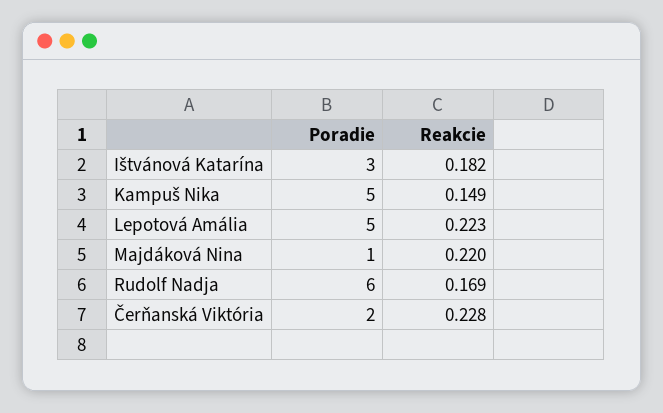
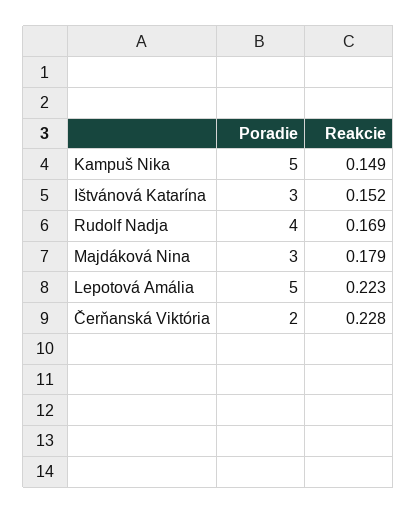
  {
    "Poradie": {
      "Ištvánová Katarína": 3,
      "Kampuš Nika": 5,
      "Lepotová Amália": 5,
-     "Majdáková Nina": 1,
+     "Majdáková Nina": 3,
-     "Rudolf Nadja": 6,
+     "Rudolf Nadja": 4,
      "Čerňanská Viktória": 2
    },
    "Reakcie": {
-     "Ištvánová Katarína": 0.182,
+     "Ištvánová Katarína": 0.152,
      "Kampuš Nika": 0.149,
      "Lepotová Amália": 0.223,
-     "Majdáková Nina": 0.22,
+     "Majdáková Nina": 0.179,
      "Rudolf Nadja": 0.169,
      "Čerňanská Viktória": 0.228
    }
  }

